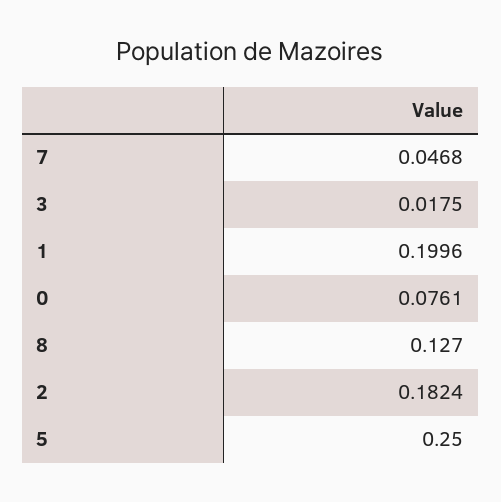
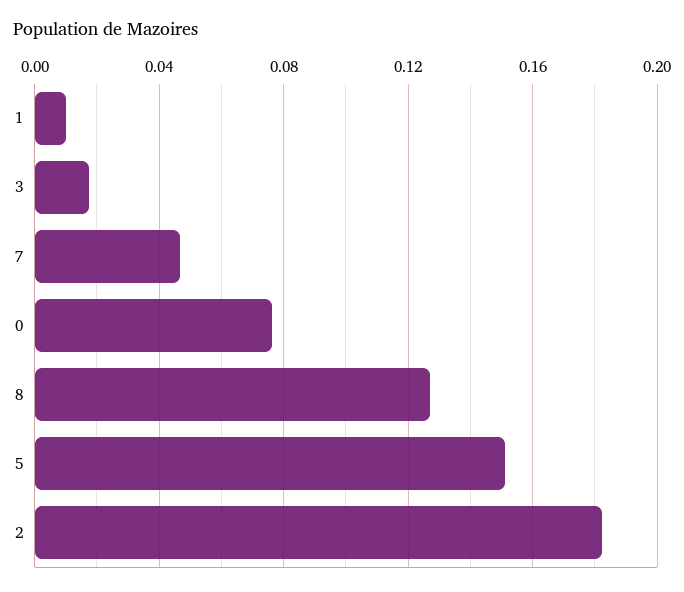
  {
    "7": 0.0468,
    "3": 0.0175,
-   "1": 0.1996,
+   "1": 0.01,
    "0": 0.0761,
    "8": 0.127,
    "2": 0.1824,
-   "5": 0.25
+   "5": 0.15
  }

